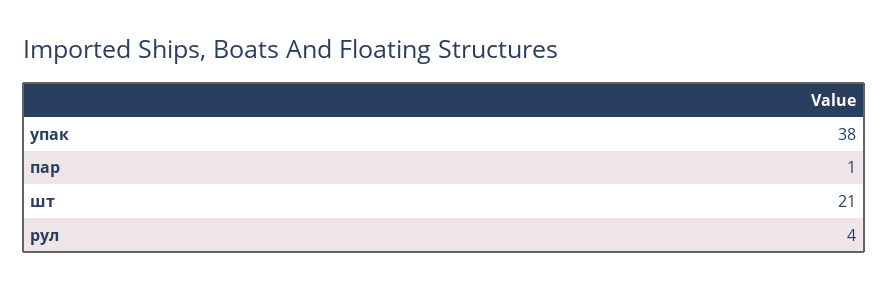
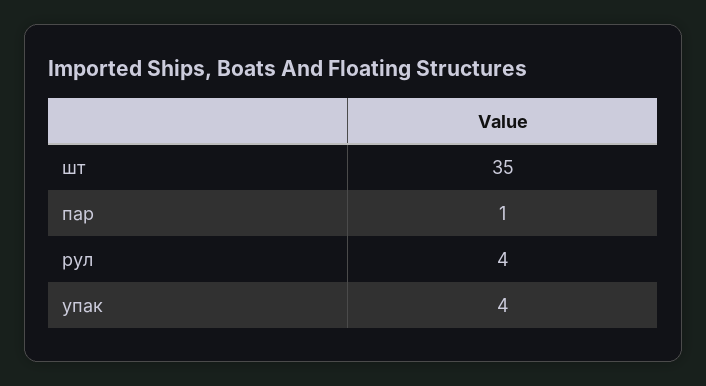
  {
-   "упак": 38,
+   "упак": 4,
    "пар": 1,
-   "шт": 21,
+   "шт": 35,
    "рул": 4
  }

